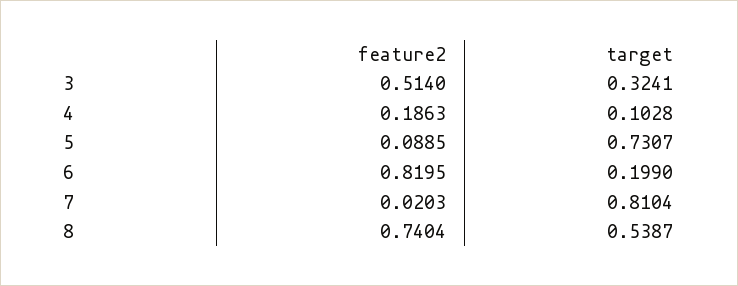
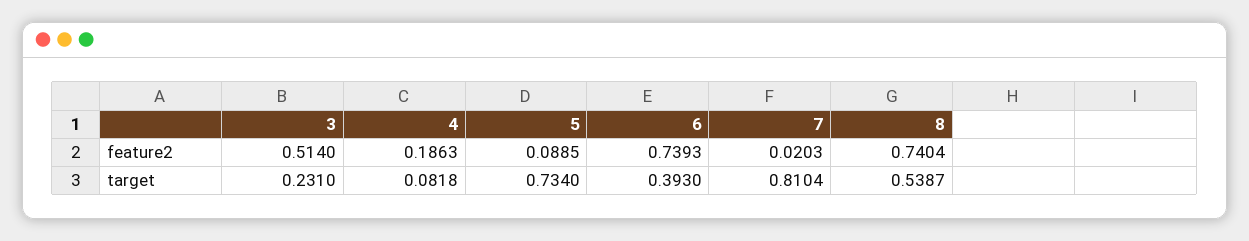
  {
    "feature2": {
      "3": 0.514,
      "4": 0.1863,
      "5": 0.0885,
-     "6": 0.8195,
+     "6": 0.7393,
      "7": 0.0203,
      "8": 0.7404
    },
    "target": {
-     "3": 0.3241,
+     "3": 0.231,
-     "4": 0.1028,
+     "4": 0.0818,
-     "5": 0.7307,
+     "5": 0.734,
-     "6": 0.199,
+     "6": 0.393,
      "7": 0.8104,
      "8": 0.5387
    }
  }

